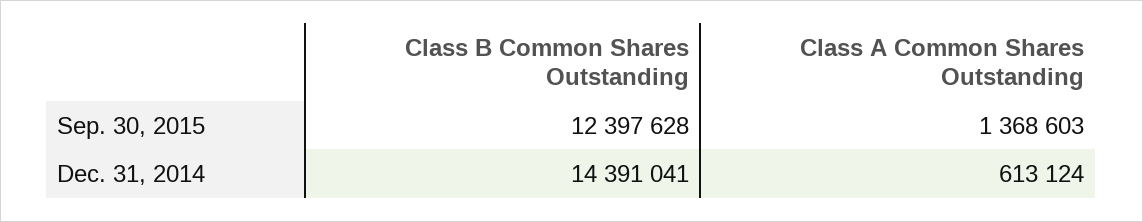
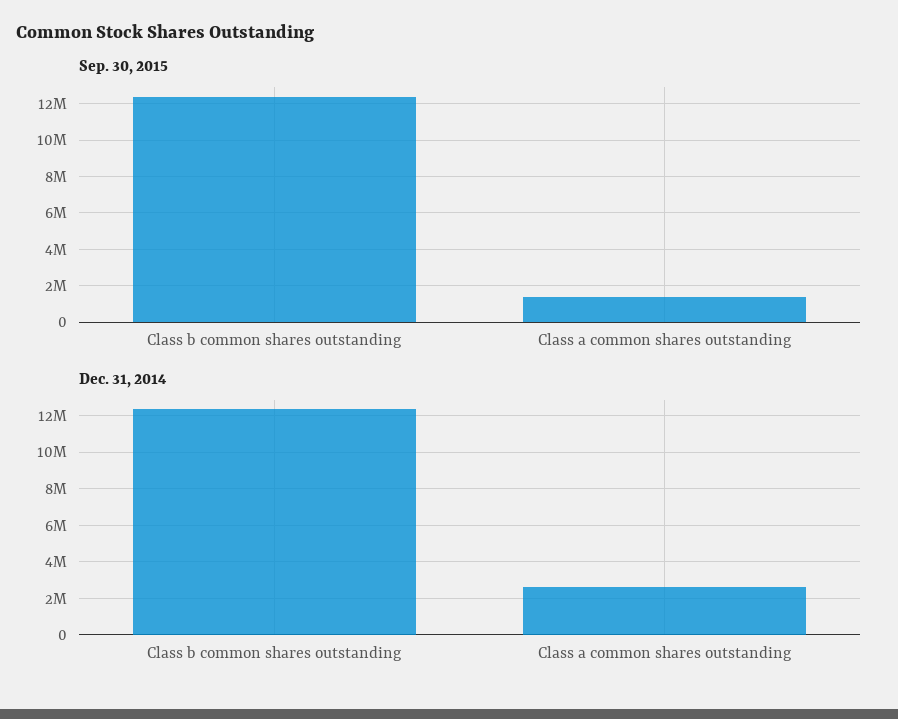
  {
    "Sep. 30, 2015": {
      "Class B Common Shares Outstanding": 12397628,
      "Class A Common Shares Outstanding": 1368603
    },
    "Dec. 31, 2014": {
-     "Class B Common Shares Outstanding": 14391041,
+     "Class B Common Shares Outstanding": 12500000,
-     "Class A Common Shares Outstanding": 613124
+     "Class A Common Shares Outstanding": 2500000
    }
  }

